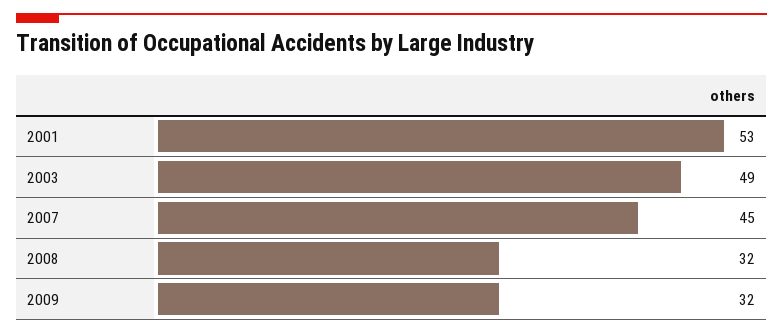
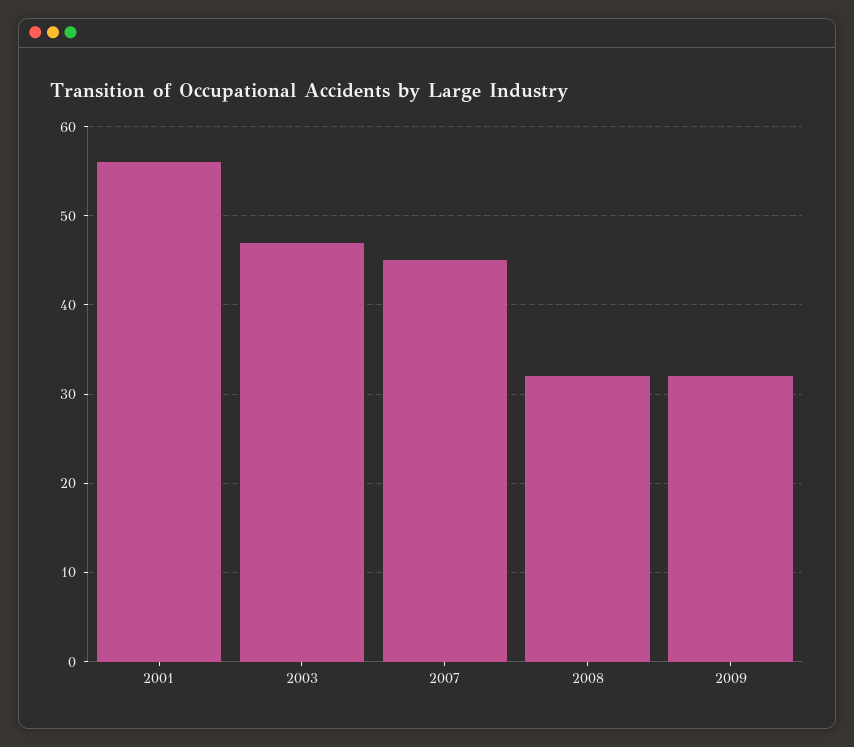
  {
-   "2001": 53,
+   "2001": 56,
-   "2003": 49,
+   "2003": 47,
    "2007": 45,
    "2008": 32,
    "2009": 32
  }

